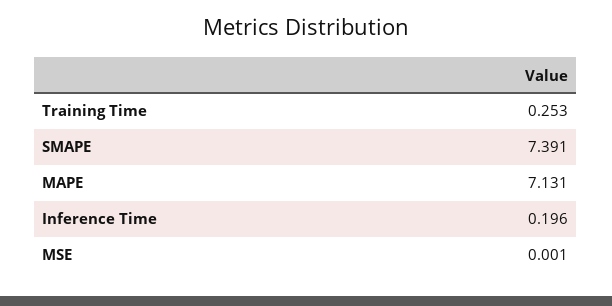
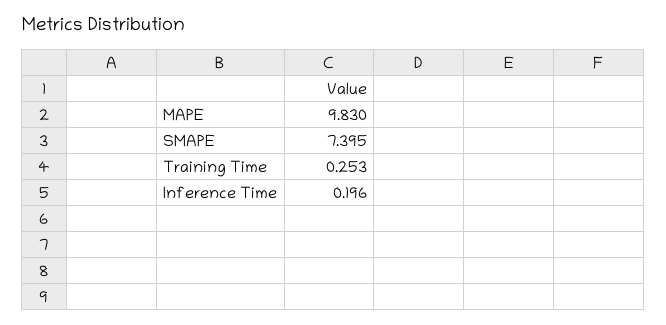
  {
    "Training Time": 0.253,
-   "SMAPE": 7.391,
+   "SMAPE": 7.395,
-   "MAPE": 7.131,
+   "MAPE": 9.83,
-   "Inference Time": 0.196,
+   "Inference Time": 0.196
-   "MSE": 0.001
  }

